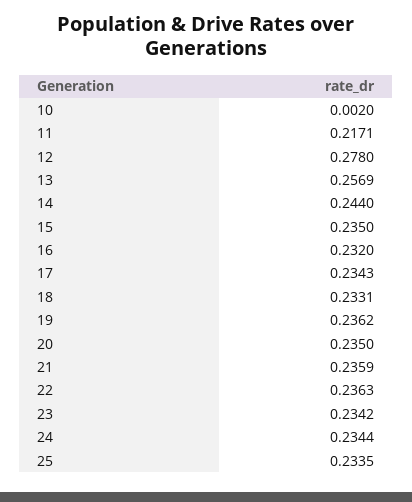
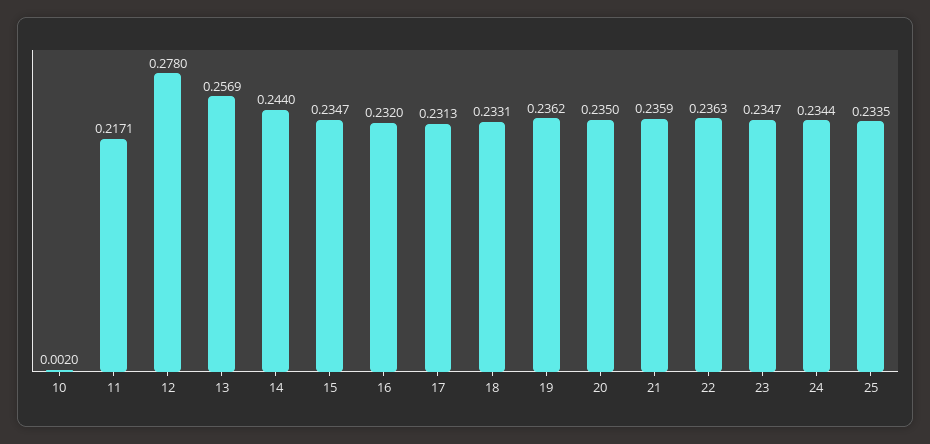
  {
    "10": 0.002,
    "11": 0.2171,
    "12": 0.278,
    "13": 0.2569,
    "14": 0.244,
-   "15": 0.235,
+   "15": 0.2347,
    "16": 0.232,
-   "17": 0.2343,
+   "17": 0.2313,
    "18": 0.2331,
    "19": 0.2362,
    "20": 0.235,
    "21": 0.2359,
    "22": 0.2363,
-   "23": 0.2342,
+   "23": 0.2347,
    "24": 0.2344,
    "25": 0.2335
  }

